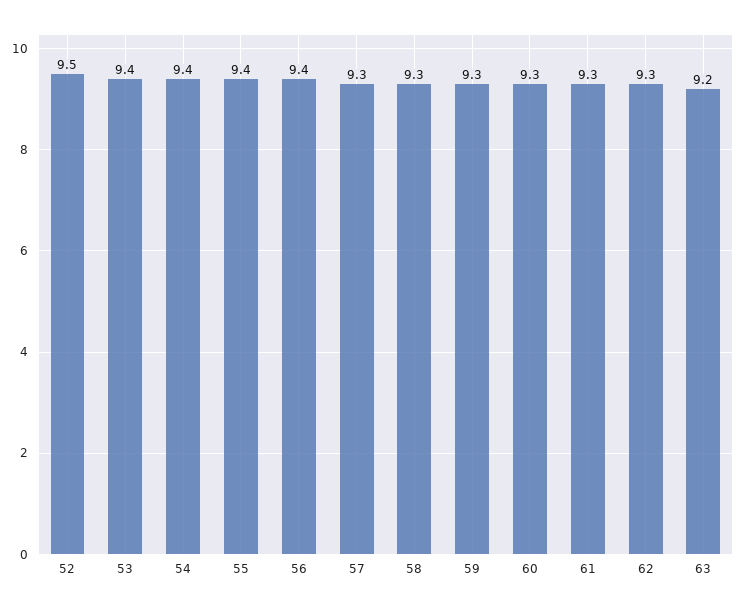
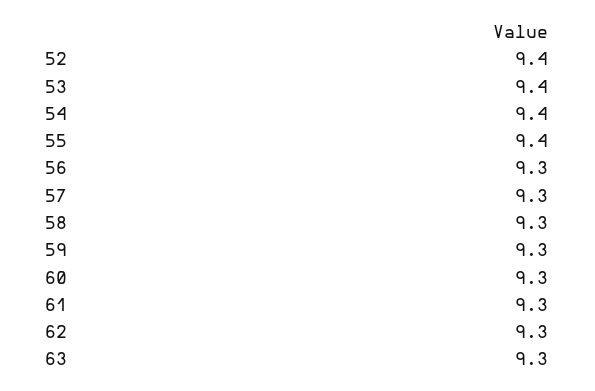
  {
-   "52": 9.5,
+   "52": 9.4,
    "53": 9.4,
    "54": 9.4,
    "55": 9.4,
-   "56": 9.4,
+   "56": 9.3,
    "57": 9.3,
    "58": 9.3,
    "59": 9.3,
    "60": 9.3,
    "61": 9.3,
    "62": 9.3,
-   "63": 9.2
+   "63": 9.3
  }

